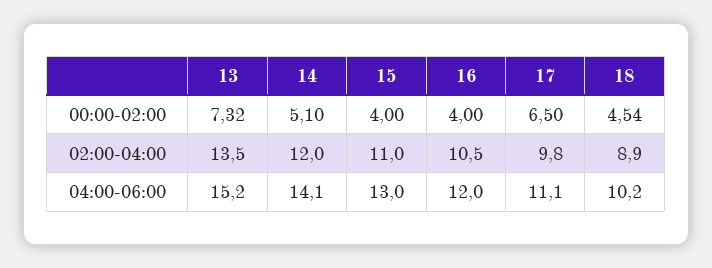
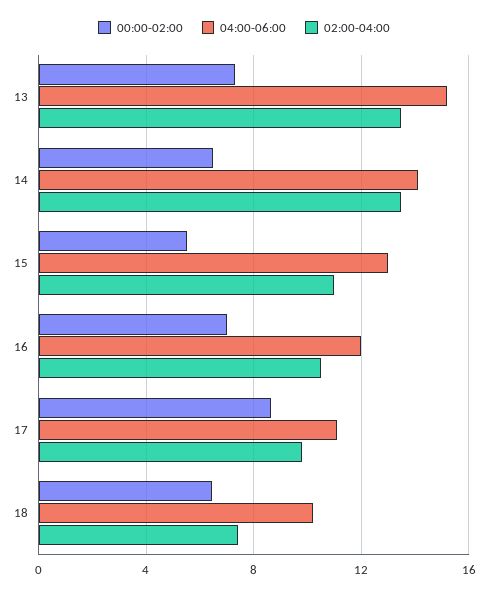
  {
    "00:00-02:00": {
      "13": 7.32,
-     "14": 5.1,
+     "14": 6.5,
-     "15": 4,
+     "15": 5.5,
-     "16": 4,
+     "16": 7,
-     "17": 6.5,
+     "17": 8.5,
-     "18": 4.54
+     "18": 6.5
    },
    "02:00-04:00": {
      "13": 13.5,
-     "14": 12,
+     "14": 13.5,
      "15": 11,
      "16": 10.5,
      "17": 9.8,
-     "18": 8.9
+     "18": 7.5
    },
    "04:00-06:00": {
      "13": 15.2,
      "14": 14.1,
      "15": 13,
      "16": 12,
      "17": 11.1,
      "18": 10.2
    }
  }

